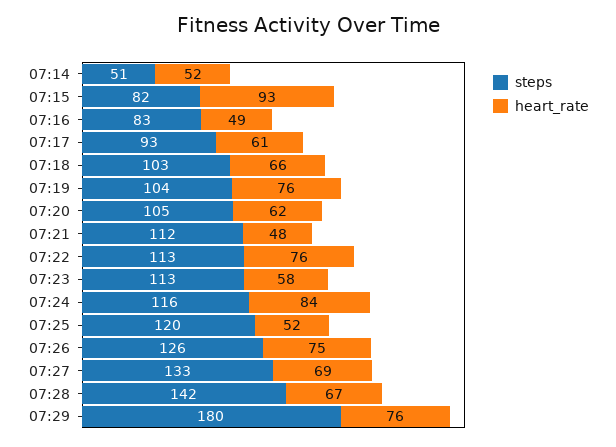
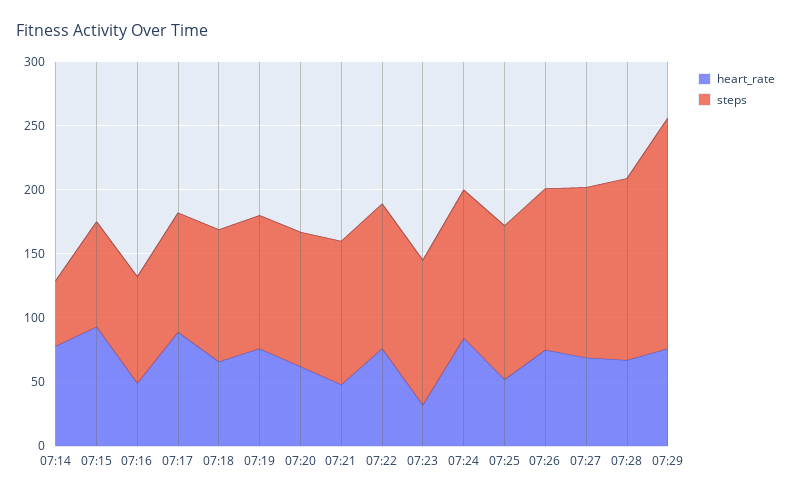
  {
    "steps": {
      "07:14": 51,
      "07:15": 82,
      "07:16": 83,
      "07:17": 93,
      "07:18": 103,
      "07:19": 104,
      "07:20": 105,
      "07:21": 112,
      "07:22": 113,
      "07:23": 113,
      "07:24": 116,
      "07:25": 120,
      "07:26": 126,
      "07:27": 133,
      "07:28": 142,
      "07:29": 180
    },
    "heart_rate": {
-     "07:14": 52,
+     "07:14": 80,
      "07:15": 93,
      "07:16": 49,
-     "07:17": 61,
+     "07:17": 90,
      "07:18": 66,
      "07:19": 76,
      "07:20": 62,
      "07:21": 48,
      "07:22": 76,
-     "07:23": 58,
+     "07:23": 30,
      "07:24": 84,
      "07:25": 52,
      "07:26": 75,
      "07:27": 69,
      "07:28": 67,
      "07:29": 76
    }
  }

